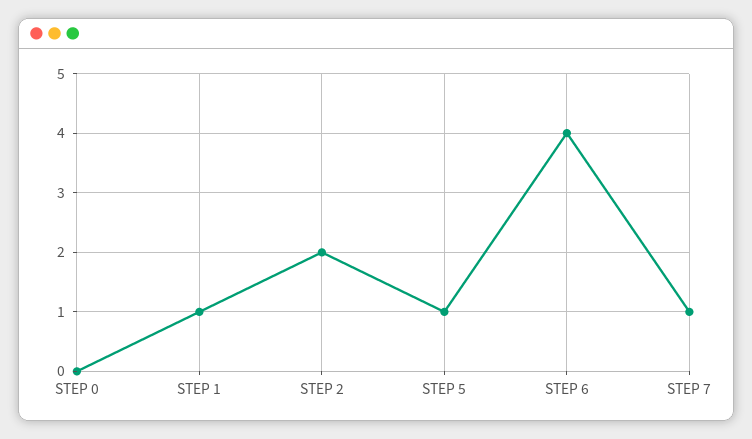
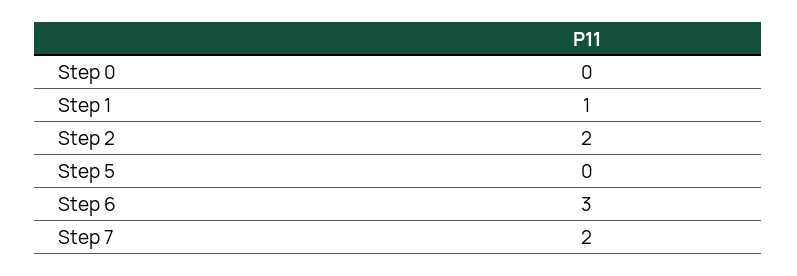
  {
    "STEP 0": 0,
    "STEP 1": 1,
    "STEP 2": 2,
-   "STEP 5": 1,
+   "STEP 5": 0,
-   "STEP 6": 4,
+   "STEP 6": 3,
-   "STEP 7": 1
+   "STEP 7": 2
  }

